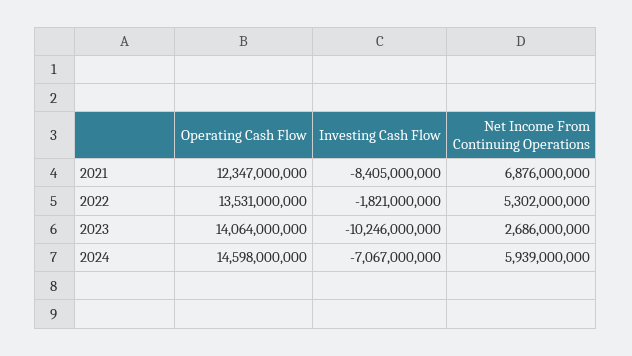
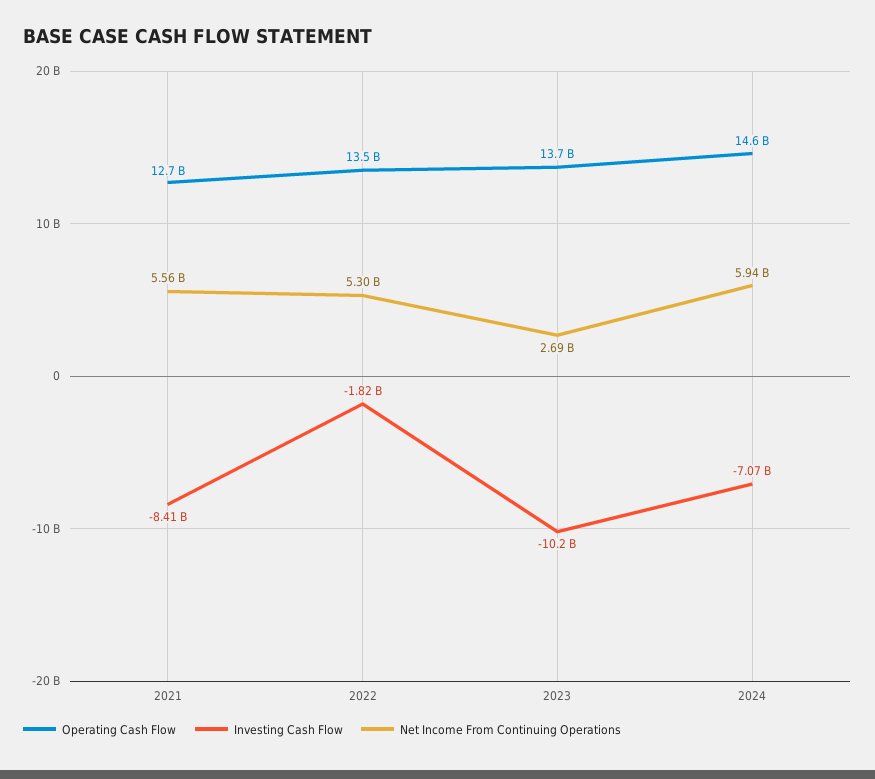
  {
    "Operating Cash Flow": {
-     "2021": 12347000000,
+     "2021": 12700000000,
      "2022": 13531000000,
-     "2023": 14064000000,
+     "2023": 13700000000,
      "2024": 14598000000
    },
    "Investing Cash Flow": {
      "2021": -8405000000,
      "2022": -1821000000,
      "2023": -10246000000,
      "2024": -7067000000
    },
    "Net Income From Continuing Operations": {
-     "2021": 6876000000,
+     "2021": 5560000000,
      "2022": 5302000000,
      "2023": 2686000000,
      "2024": 5939000000
    }
  }

